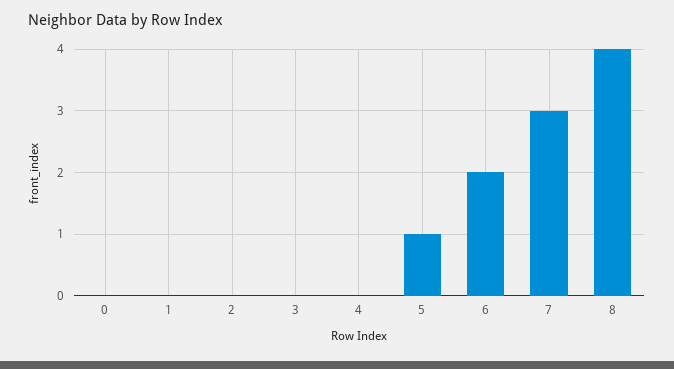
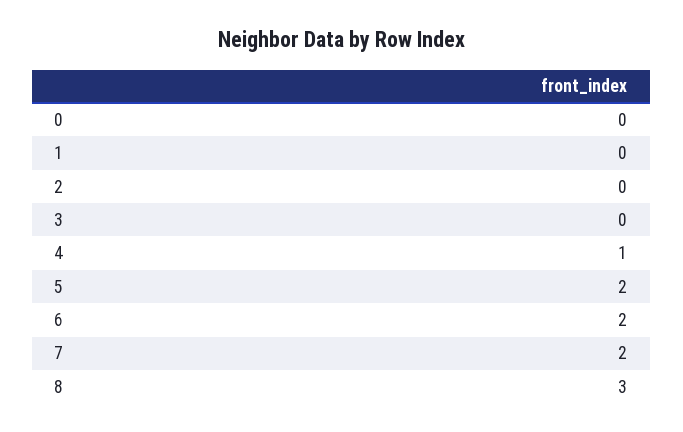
  {
    "0": 0,
    "1": 0,
    "2": 0,
    "3": 0,
-   "4": 0,
+   "4": 1,
-   "5": 1,
+   "5": 2,
    "6": 2,
-   "7": 3,
+   "7": 2,
-   "8": 4
+   "8": 3
  }

